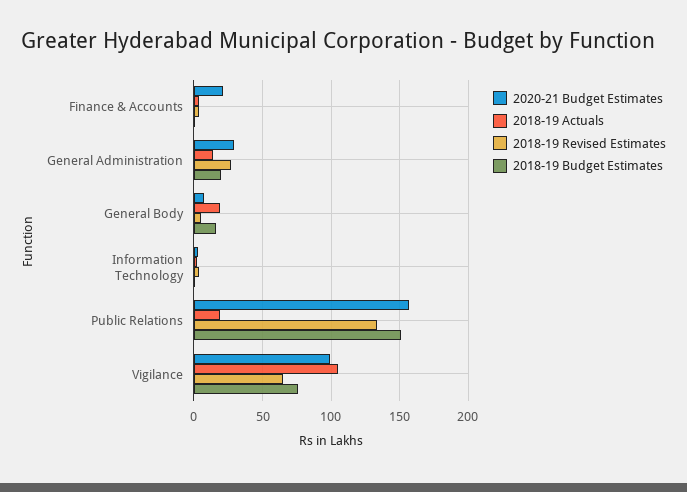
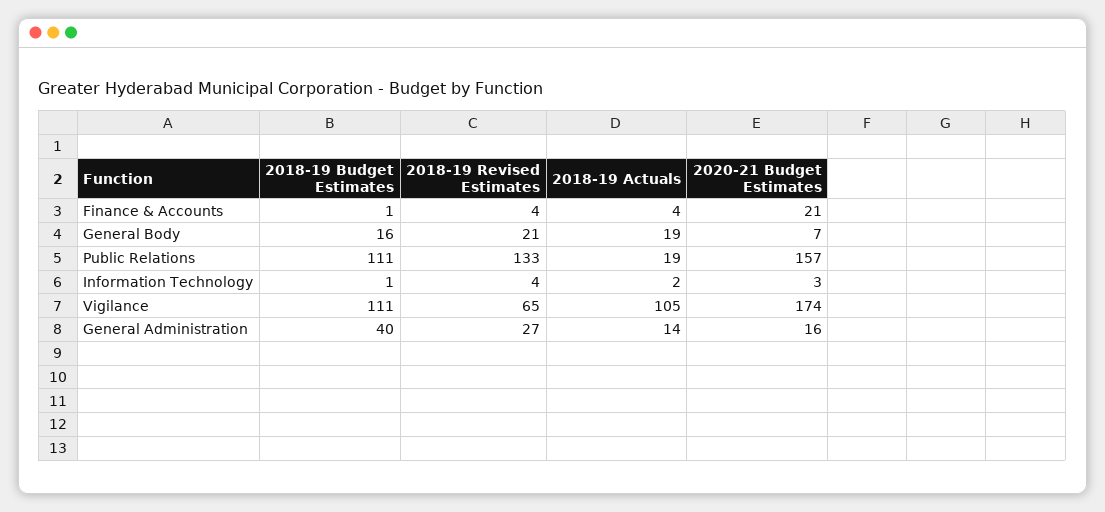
  {
    "2020-21 Budget Estimates": {
      "Finance & Accounts": 21,
-     "General Administration": 30,
+     "General Administration": 16,
      "General Body": 7,
      "Information Technology": 3,
      "Public Relations": 157,
-     "Vigilance": 100
+     "Vigilance": 174
    },
    "2018-19 Actuals": {
      "Finance & Accounts": 4,
      "General Administration": 14,
      "General Body": 19,
      "Information Technology": 2,
      "Public Relations": 19,
      "Vigilance": 105
    },
    "2018-19 Revised Estimates": {
      "Finance & Accounts": 4,
      "General Administration": 27,
-     "General Body": 5,
+     "General Body": 21,
      "Information Technology": 4,
      "Public Relations": 133,
      "Vigilance": 65
    },
    "2018-19 Budget Estimates": {
      "Finance & Accounts": 1,
-     "General Administration": 20,
+     "General Administration": 40,
      "General Body": 16,
      "Information Technology": 1,
-     "Public Relations": 150,
+     "Public Relations": 111,
-     "Vigilance": 75
+     "Vigilance": 111
    }
  }

